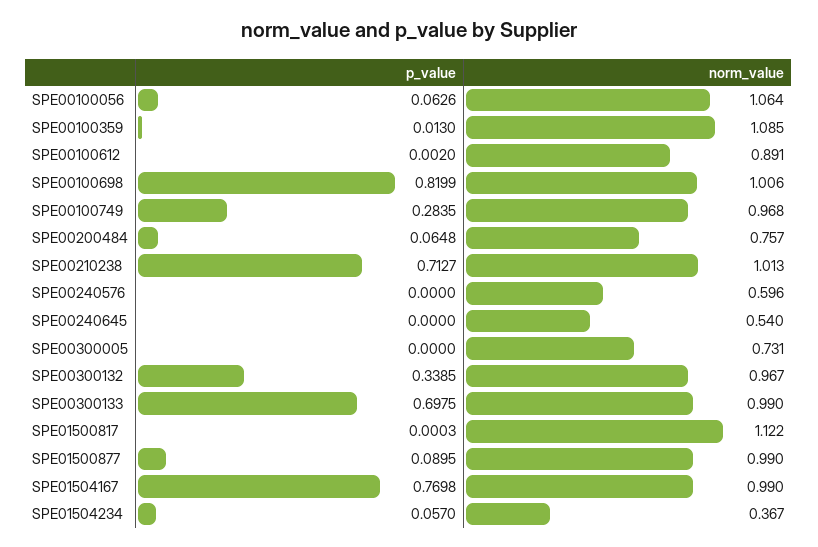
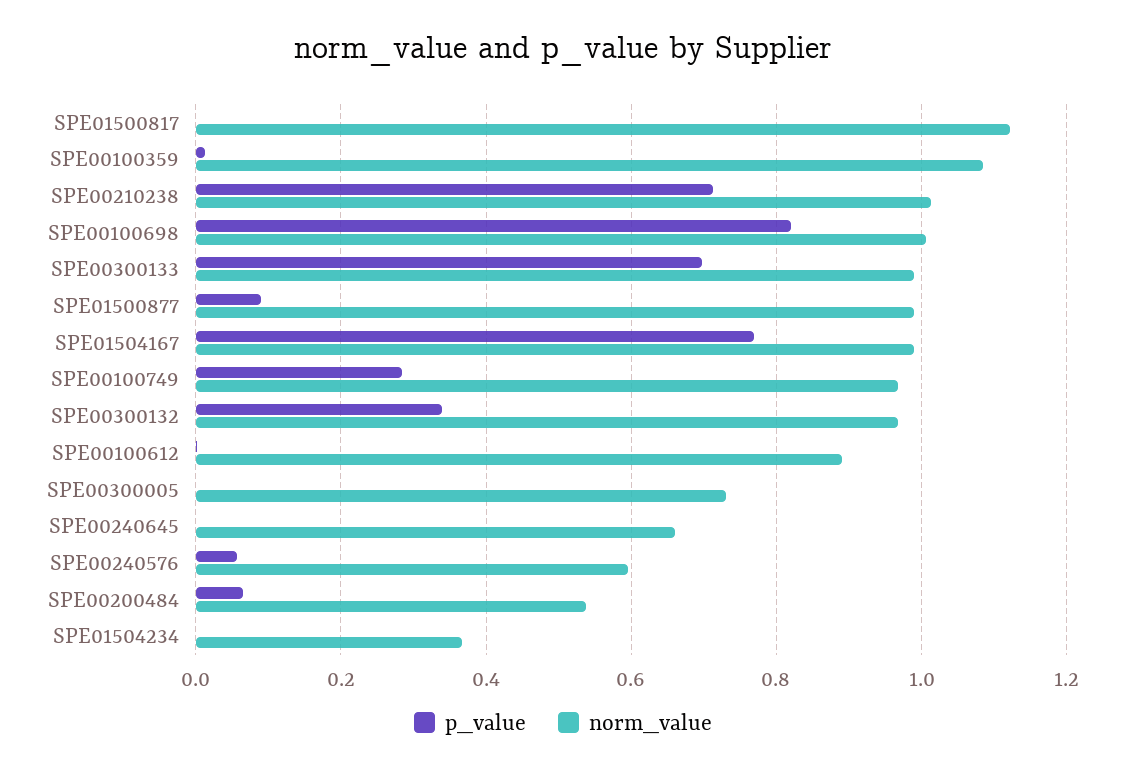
  {
    "p_value": {
-     "SPE00100056": 0.0626,
      "SPE00100359": 0.013,
      "SPE00100612": 0.002,
      "SPE00100698": 0.8199,
      "SPE00100749": 0.2835,
      "SPE00200484": 0.0648,
      "SPE00210238": 0.7127,
-     "SPE00240576": 0,
+     "SPE00240576": 0.06,
      "SPE00240645": 0,
      "SPE00300005": 0,
      "SPE00300132": 0.3385,
      "SPE00300133": 0.6975,
      "SPE01500817": 0.0003,
      "SPE01500877": 0.0895,
      "SPE01504167": 0.7698,
-     "SPE01504234": 0.057
+     "SPE01504234": 0
    },
    "norm_value": {
-     "SPE00100056": 1.064,
      "SPE00100359": 1.085,
      "SPE00100612": 0.891,
      "SPE00100698": 1.006,
      "SPE00100749": 0.968,
-     "SPE00200484": 0.757,
+     "SPE00200484": 0.54,
      "SPE00210238": 1.013,
      "SPE00240576": 0.596,
-     "SPE00240645": 0.54,
+     "SPE00240645": 0.66,
      "SPE00300005": 0.731,
      "SPE00300132": 0.967,
      "SPE00300133": 0.99,
      "SPE01500817": 1.122,
      "SPE01500877": 0.99,
      "SPE01504167": 0.99,
      "SPE01504234": 0.367
    }
  }

